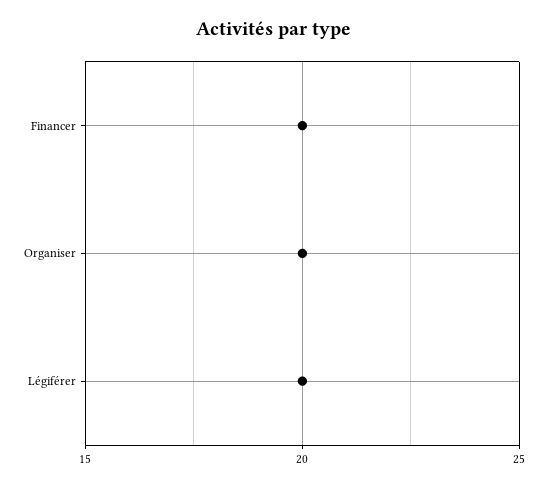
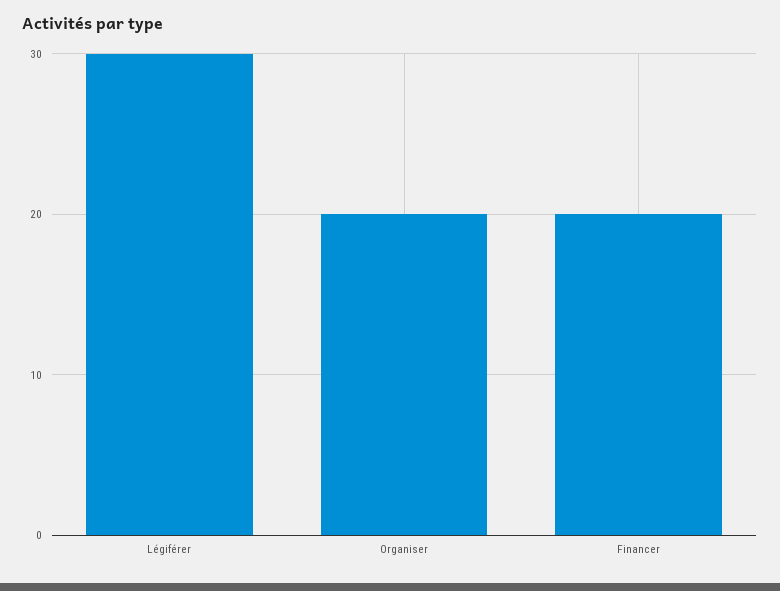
  {
    "Financer": 20,
    "Organiser": 20,
-   "Légiférer": 20
+   "Légiférer": 30
  }

